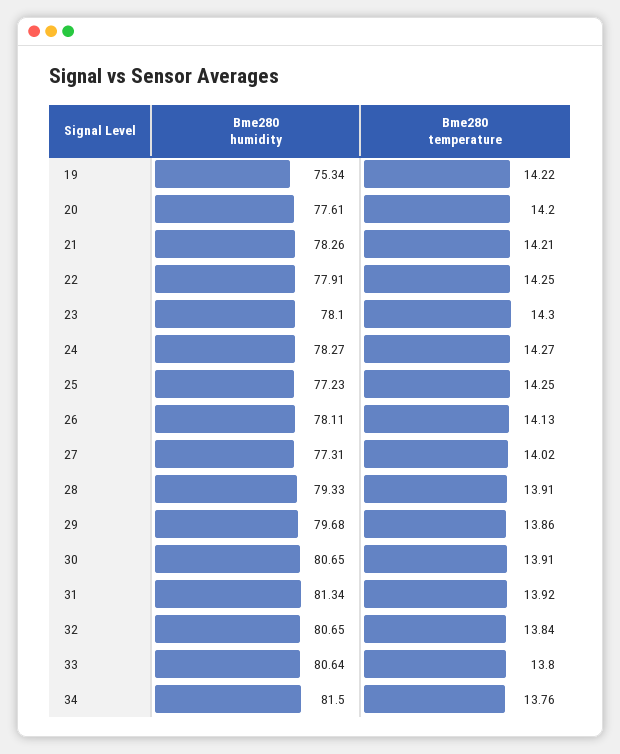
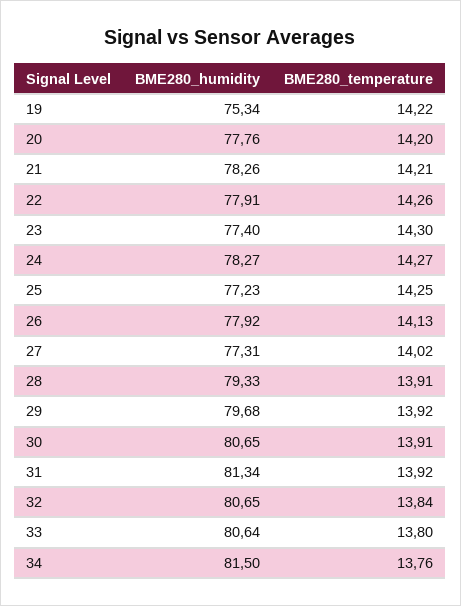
  {
    "Bme280 humidity": {
      "19": 75.34,
-     "20": 77.61,
+     "20": 77.76,
      "21": 78.26,
      "22": 77.91,
-     "23": 78.1,
+     "23": 77.4,
      "24": 78.27,
      "25": 77.23,
-     "26": 78.11,
+     "26": 77.92,
      "27": 77.31,
      "28": 79.33,
      "29": 79.68,
      "30": 80.65,
      "31": 81.34,
      "32": 80.65,
      "33": 80.64,
      "34": 81.5
    },
    "Bme280 temperature": {
      "19": 14.22,
      "20": 14.2,
      "21": 14.21,
-     "22": 14.25,
+     "22": 14.26,
      "23": 14.3,
      "24": 14.27,
      "25": 14.25,
      "26": 14.13,
      "27": 14.02,
      "28": 13.91,
-     "29": 13.86,
+     "29": 13.92,
      "30": 13.91,
      "31": 13.92,
      "32": 13.84,
      "33": 13.8,
      "34": 13.76
    }
  }

